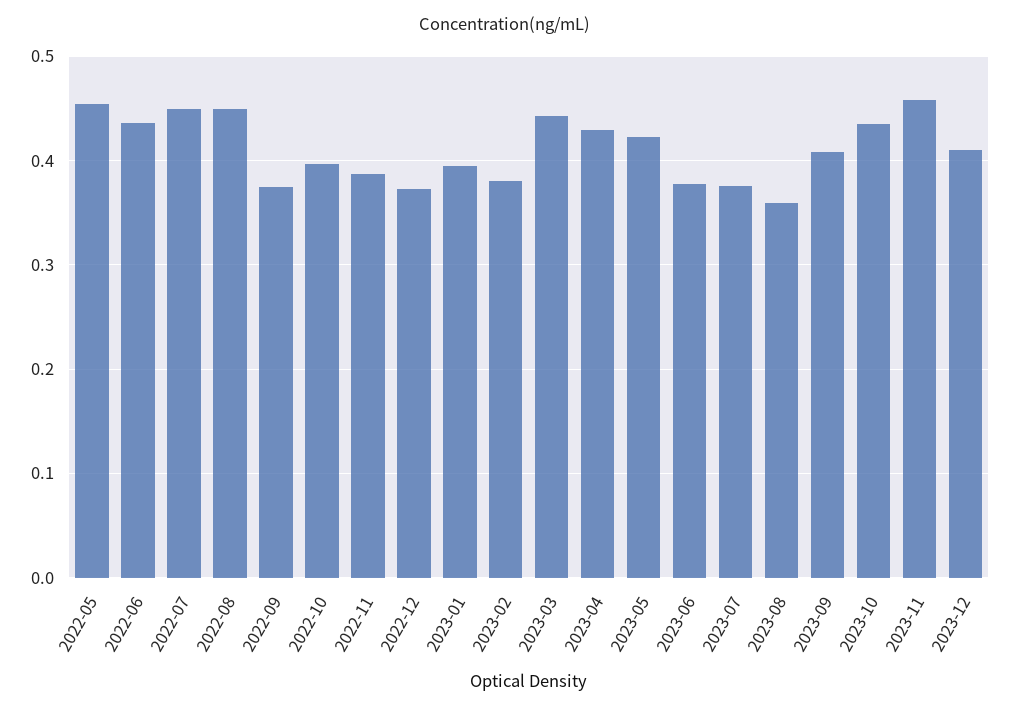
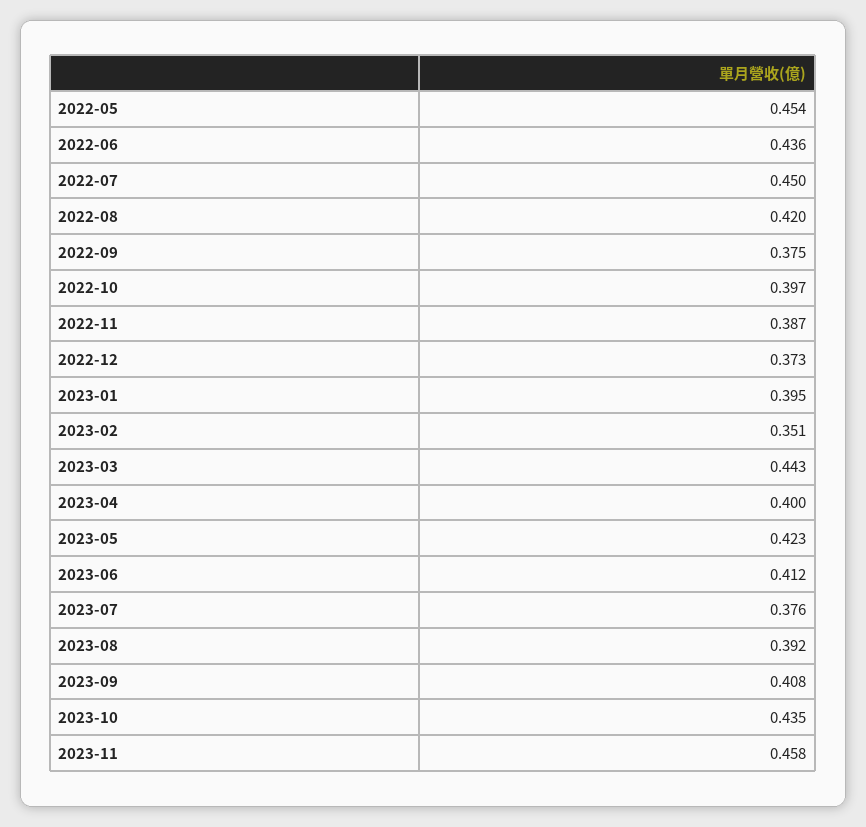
  {
    "2022-05": 0.454,
    "2022-06": 0.436,
    "2022-07": 0.45,
-   "2022-08": 0.45,
+   "2022-08": 0.42,
    "2022-09": 0.375,
    "2022-10": 0.397,
    "2022-11": 0.387,
    "2022-12": 0.373,
    "2023-01": 0.395,
-   "2023-02": 0.38,
+   "2023-02": 0.351,
    "2023-03": 0.443,
-   "2023-04": 0.43,
+   "2023-04": 0.4,
    "2023-05": 0.423,
-   "2023-06": 0.38,
+   "2023-06": 0.412,
    "2023-07": 0.376,
-   "2023-08": 0.36,
+   "2023-08": 0.392,
    "2023-09": 0.408,
    "2023-10": 0.435,
-   "2023-11": 0.458,
+   "2023-11": 0.458
-   "2023-12": 0.41
  }

